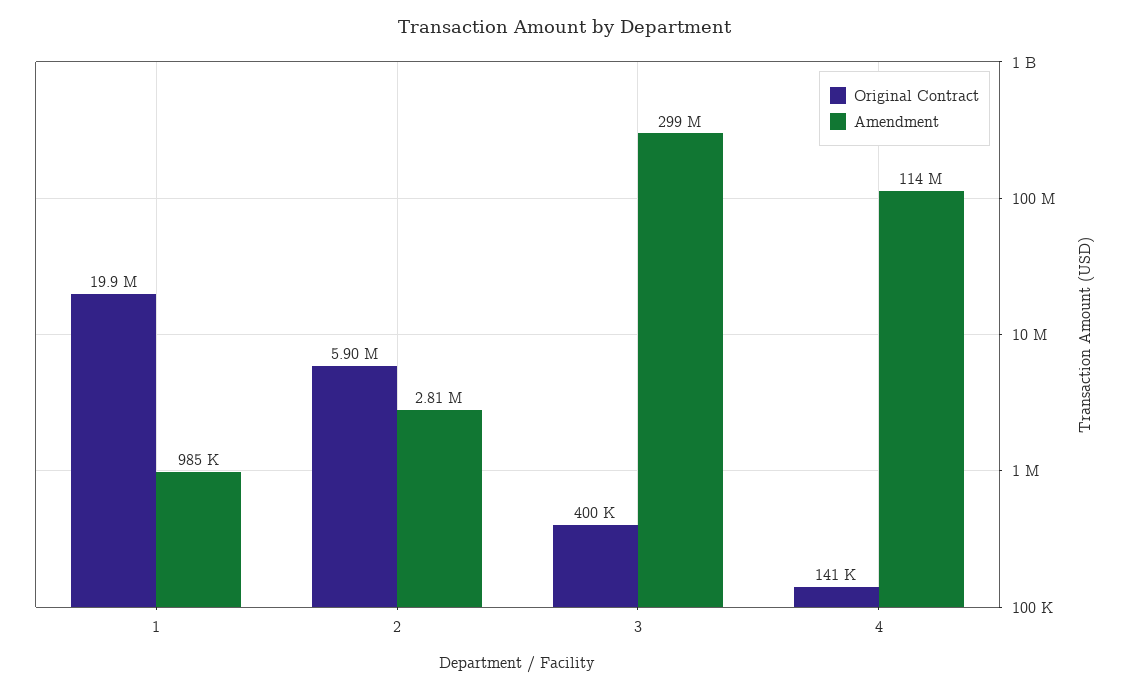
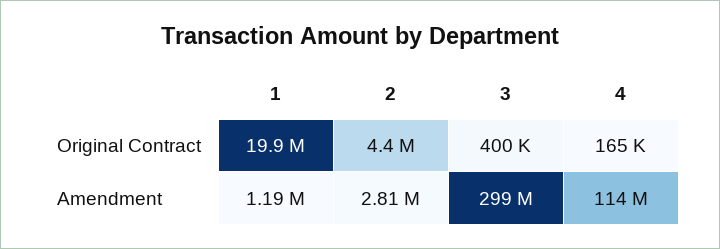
  {
    "Original Contract": {
      "1": 19900000,
-     "2": 5900000,
+     "2": 4400000,
      "3": 400000,
-     "4": 141000
+     "4": 165000
    },
    "Amendment": {
-     "1": 985000,
+     "1": 1190000,
      "2": 2810000,
      "3": 299000000,
      "4": 114000000
    }
  }

